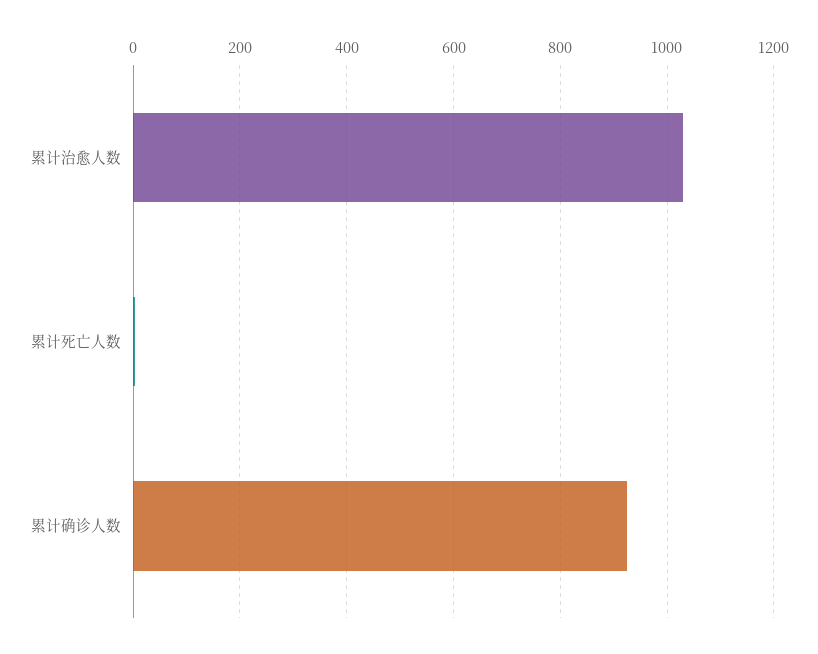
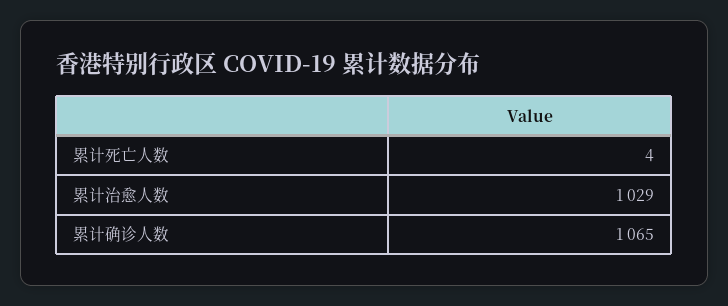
  {
    "累计治愈人数": 1029,
    "累计死亡人数": 4,
-   "累计确诊人数": 920
+   "累计确诊人数": 1065
  }

